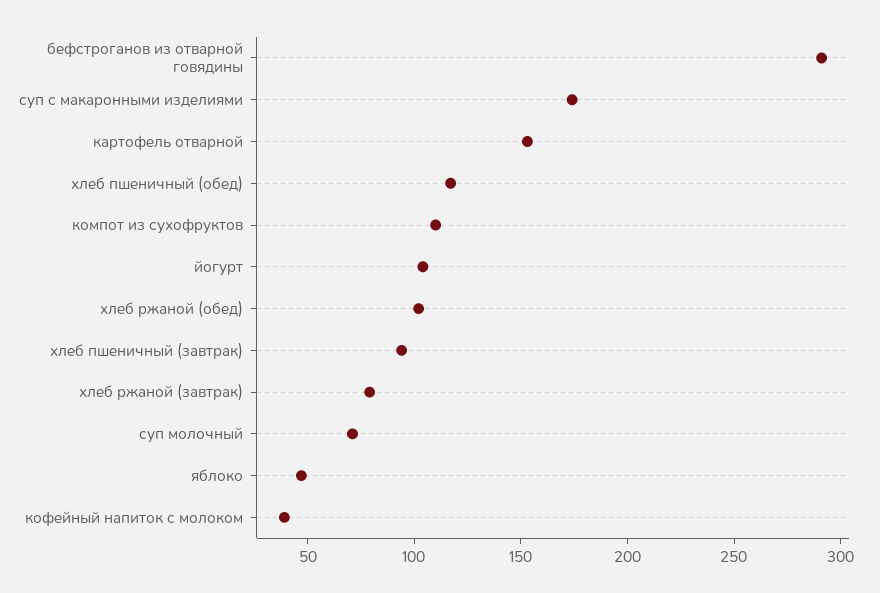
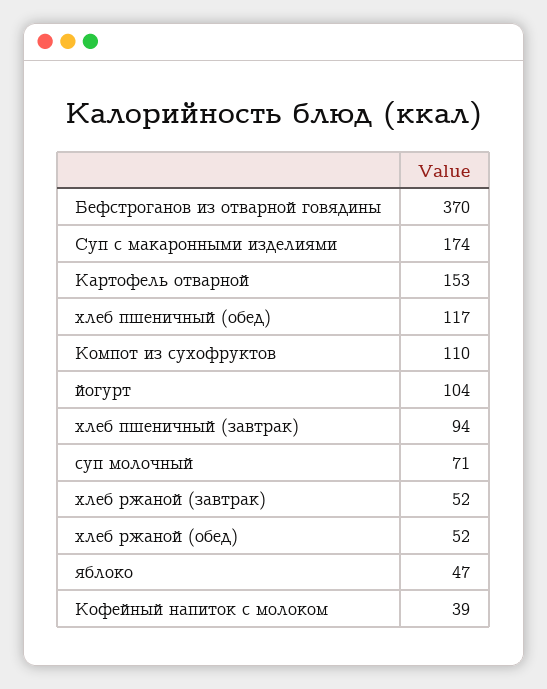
  {
-   "бефстроганов из отварной говядины": 290,
+   "бефстроганов из отварной говядины": 370,
    "суп с макаронными изделиями": 174,
    "картофель отварной": 153,
    "хлеб пшеничный (обед)": 117,
    "компот из сухофруктов": 110,
    "йогурт": 104,
-   "хлеб ржаной (обед)": 100,
+   "хлеб ржаной (обед)": 52,
    "хлеб пшеничный (завтрак)": 94,
-   "хлеб ржаной (завтрак)": 80,
+   "хлеб ржаной (завтрак)": 52,
    "суп молочный": 71,
    "яблоко": 47,
    "кофейный напиток с молоком": 39
  }

